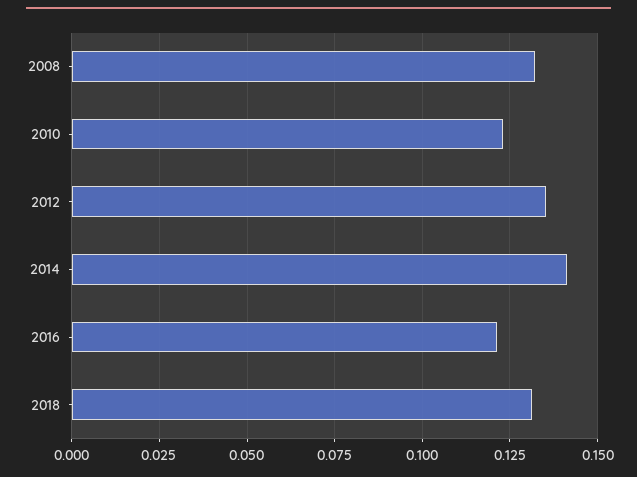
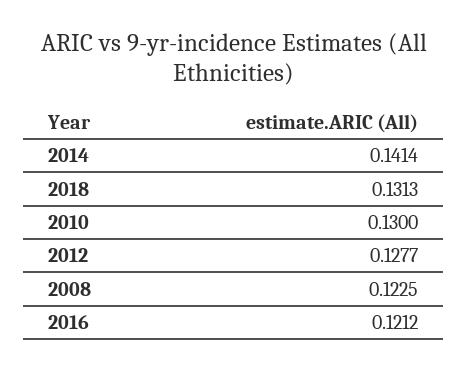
  {
-   "2008": 0.1325,
+   "2008": 0.1225,
-   "2010": 0.1225,
+   "2010": 0.13,
-   "2012": 0.135,
+   "2012": 0.1277,
    "2014": 0.1414,
    "2016": 0.1212,
    "2018": 0.1313
  }

